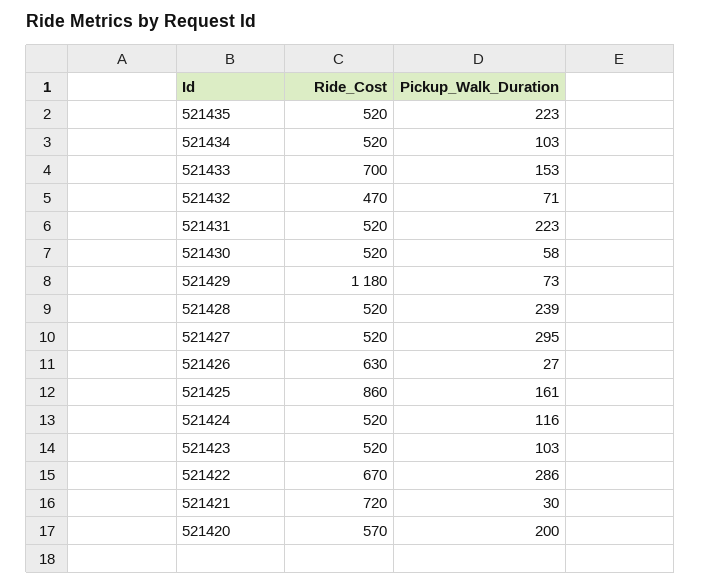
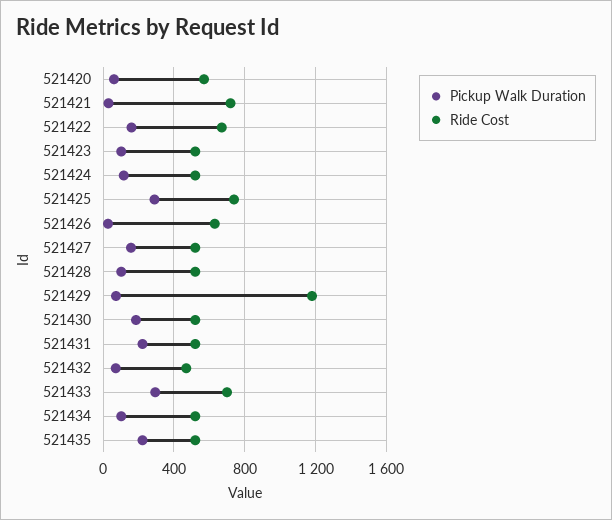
  {
    "Ride_Cost": {
      "521435": 520,
      "521434": 520,
      "521433": 700,
      "521432": 470,
      "521431": 520,
      "521430": 520,
      "521429": 1180,
      "521428": 520,
      "521427": 520,
      "521426": 630,
-     "521425": 860,
+     "521425": 750,
      "521424": 520,
      "521423": 520,
      "521422": 670,
      "521421": 720,
      "521420": 570
    },
    "Pickup_Walk_Duration": {
      "521435": 223,
      "521434": 103,
-     "521433": 153,
+     "521433": 300,
      "521432": 71,
      "521431": 223,
-     "521430": 58,
+     "521430": 200,
      "521429": 73,
-     "521428": 239,
+     "521428": 100,
-     "521427": 295,
+     "521427": 150,
      "521426": 27,
-     "521425": 161,
+     "521425": 300,
      "521424": 116,
      "521423": 103,
-     "521422": 286,
+     "521422": 150,
      "521421": 30,
-     "521420": 200
+     "521420": 50
    }
  }

